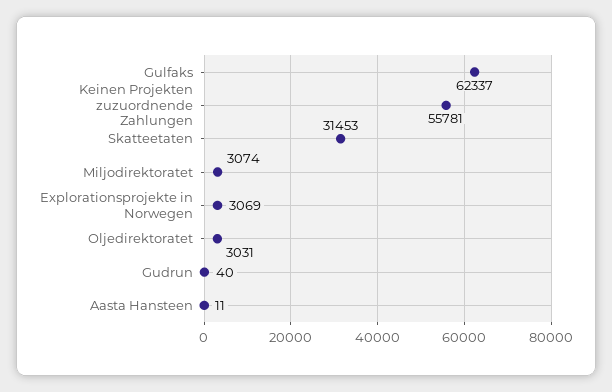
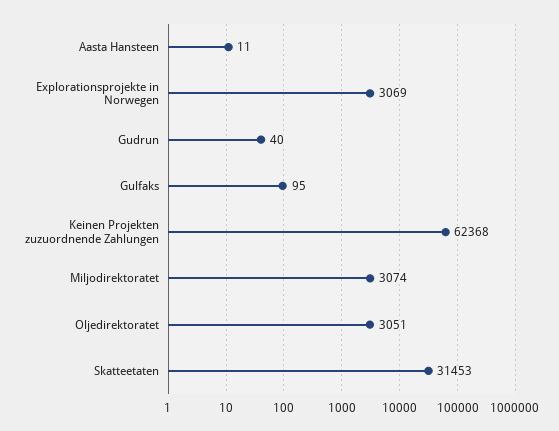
  {
-   "Gulfaks": 62337,
+   "Gulfaks": 95,
-   "Keinen Projekten zuzuordnende Zahlungen": 55781,
+   "Keinen Projekten zuzuordnende Zahlungen": 62368,
    "Skatteetaten": 31453,
    "Miljodirektoratet": 3074,
    "Explorationsprojekte in Norwegen": 3069,
-   "Oljedirektoratet": 3031,
+   "Oljedirektoratet": 3051,
    "Gudrun": 40,
    "Aasta Hansteen": 11
  }

